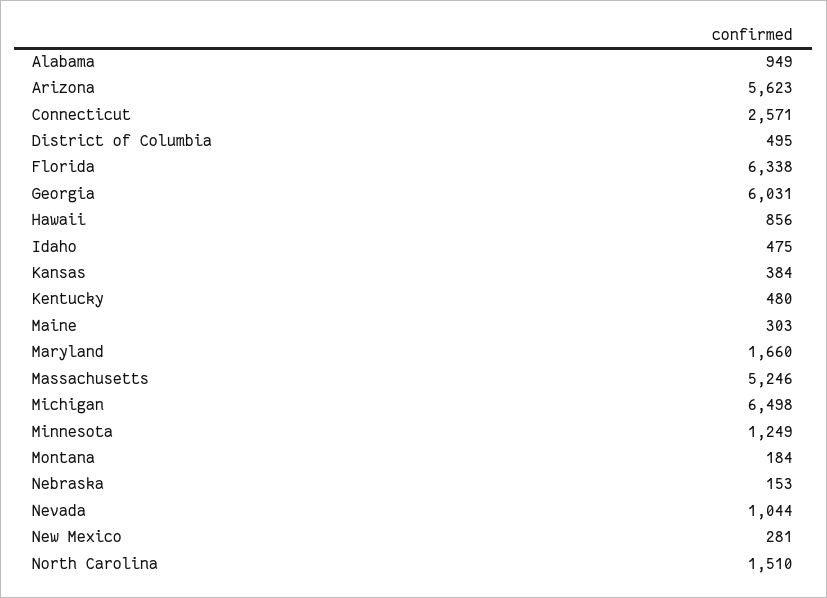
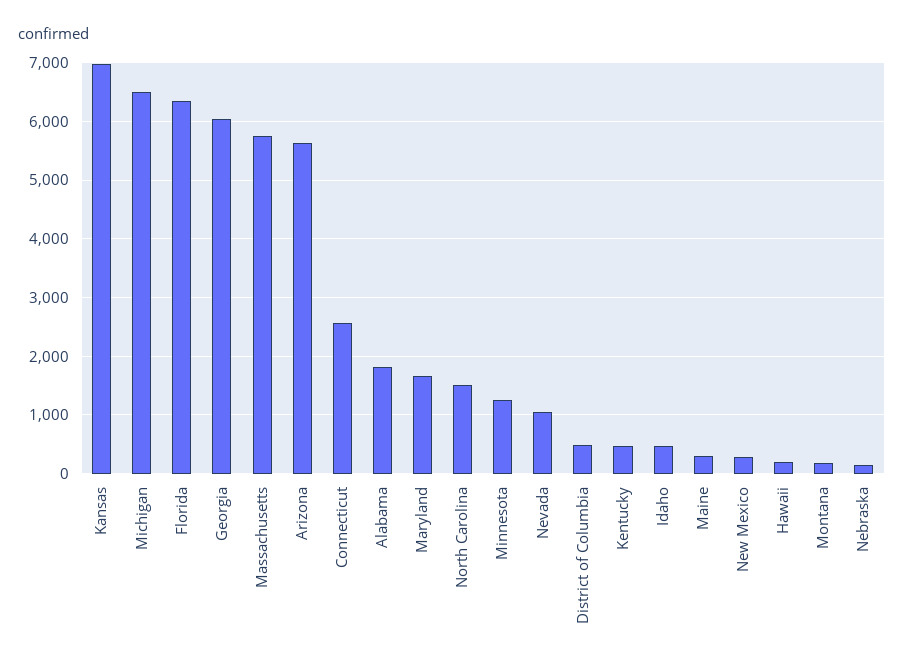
  {
-   "Alabama": 949,
+   "Alabama": 1800,
    "Arizona": 5623,
    "Connecticut": 2571,
    "District of Columbia": 495,
    "Florida": 6338,
    "Georgia": 6031,
-   "Hawaii": 856,
+   "Hawaii": 200,
    "Idaho": 475,
-   "Kansas": 384,
+   "Kansas": 7000,
    "Kentucky": 480,
    "Maine": 303,
    "Maryland": 1660,
-   "Massachusetts": 5246,
+   "Massachusetts": 5800,
    "Michigan": 6498,
    "Minnesota": 1249,
    "Montana": 184,
    "Nebraska": 153,
    "Nevada": 1044,
    "New Mexico": 281,
    "North Carolina": 1510
  }

